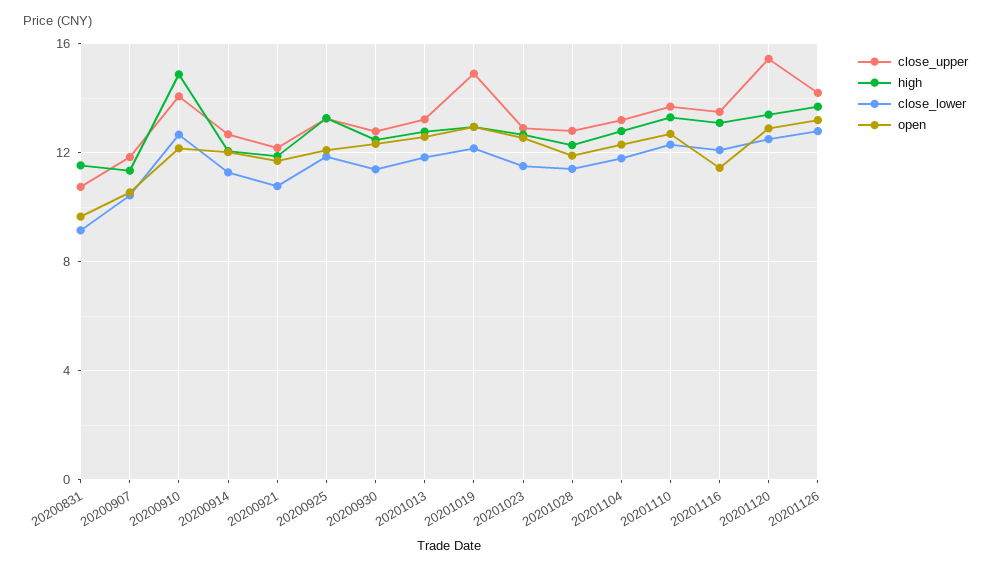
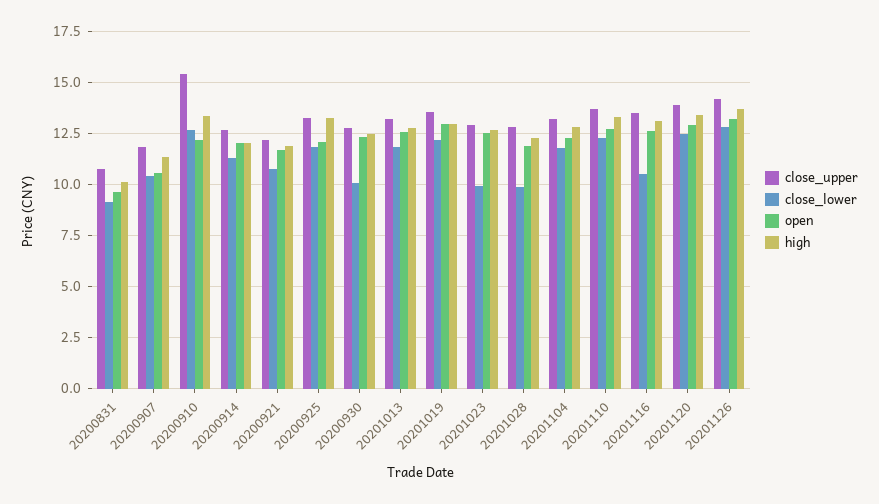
  {
    "close_upper": {
      "20200831": 11,
      "20200907": 12,
-     "20200910": 14,
+     "20200910": 15.5,
      "20200914": 12.5,
      "20200921": 12,
      "20200925": 13.5,
      "20200930": 13,
      "20201013": 13,
-     "20201019": 15,
+     "20201019": 13.5,
      "20201023": 13,
      "20201028": 13,
      "20201104": 13,
      "20201110": 13.5,
      "20201116": 13.5,
-     "20201120": 15.5,
+     "20201120": 14,
      "20201126": 14
    },
    "high": {
-     "20200831": 11.5,
+     "20200831": 10,
      "20200907": 11.5,
-     "20200910": 15,
+     "20200910": 13.5,
      "20200914": 12,
      "20200921": 12,
      "20200925": 13.5,
      "20200930": 12.5,
      "20201013": 13,
      "20201019": 13,
      "20201023": 12.5,
      "20201028": 12.5,
      "20201104": 13,
      "20201110": 13.5,
      "20201116": 13,
      "20201120": 13.5,
      "20201126": 13.5
    },
    "close_lower": {
      "20200831": 9,
      "20200907": 10.5,
      "20200910": 12.5,
      "20200914": 11.5,
      "20200921": 11,
      "20200925": 12,
-     "20200930": 11.5,
+     "20200930": 10,
      "20201013": 12,
      "20201019": 12,
-     "20201023": 11.5,
+     "20201023": 10,
-     "20201028": 11.5,
+     "20201028": 10,
      "20201104": 12,
      "20201110": 12.5,
-     "20201116": 12,
+     "20201116": 10.5,
      "20201120": 12.5,
      "20201126": 13
    },
    "open": {
      "20200831": 9.5,
      "20200907": 10.5,
      "20200910": 12,
      "20200914": 12,
      "20200921": 11.5,
      "20200925": 12,
      "20200930": 12.5,
      "20201013": 12.5,
      "20201019": 13,
      "20201023": 12.5,
      "20201028": 12,
      "20201104": 12.5,
      "20201110": 12.5,
-     "20201116": 11.5,
+     "20201116": 12.5,
      "20201120": 13,
      "20201126": 13
    }
  }

